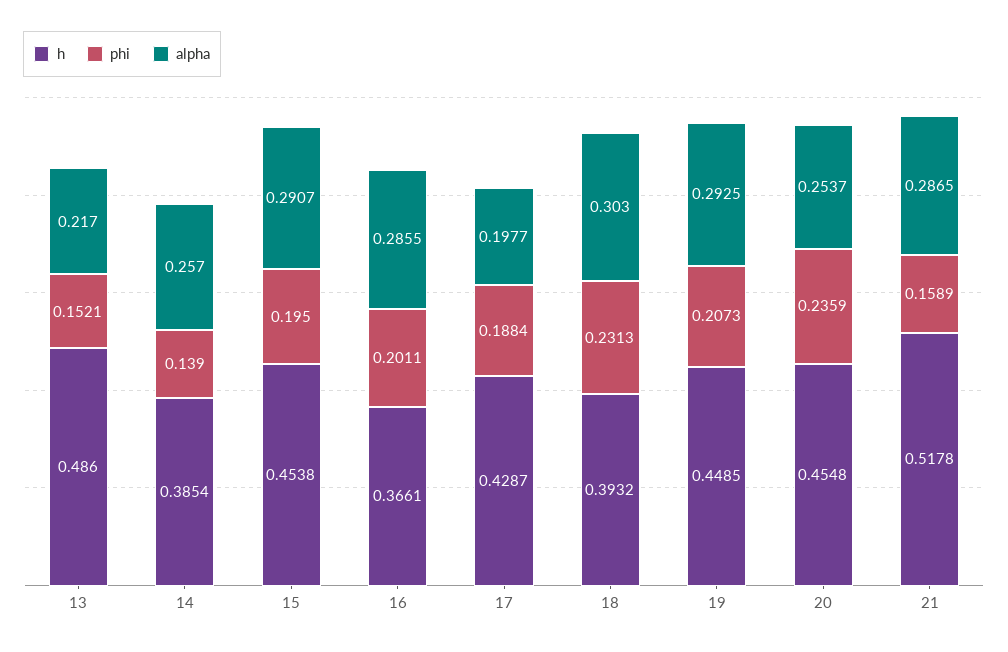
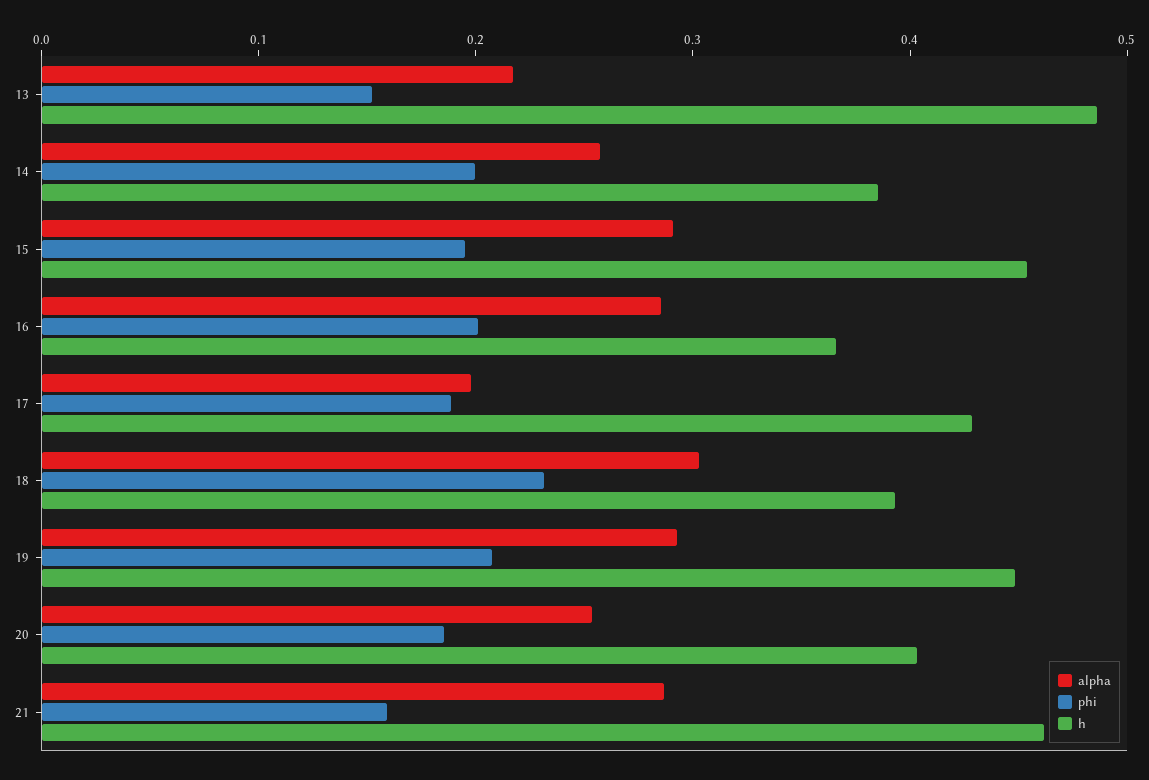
  {
    "h": {
      "13": 0.486,
      "14": 0.3854,
      "15": 0.4538,
      "16": 0.3661,
      "17": 0.4287,
      "18": 0.3932,
      "19": 0.4485,
-     "20": 0.4548,
+     "20": 0.4,
-     "21": 0.5178
+     "21": 0.46
    },
    "phi": {
      "13": 0.1521,
-     "14": 0.139,
+     "14": 0.2,
      "15": 0.195,
      "16": 0.2011,
      "17": 0.1884,
      "18": 0.2313,
      "19": 0.2073,
-     "20": 0.2359,
+     "20": 0.18,
      "21": 0.1589
    },
    "alpha": {
      "13": 0.217,
      "14": 0.257,
      "15": 0.2907,
      "16": 0.2855,
      "17": 0.1977,
      "18": 0.303,
      "19": 0.2925,
      "20": 0.2537,
      "21": 0.2865
    }
  }

